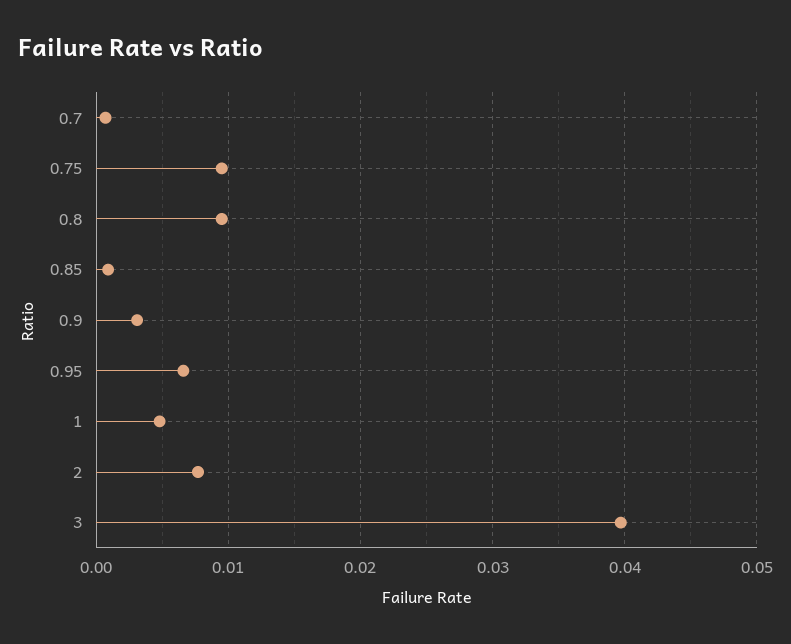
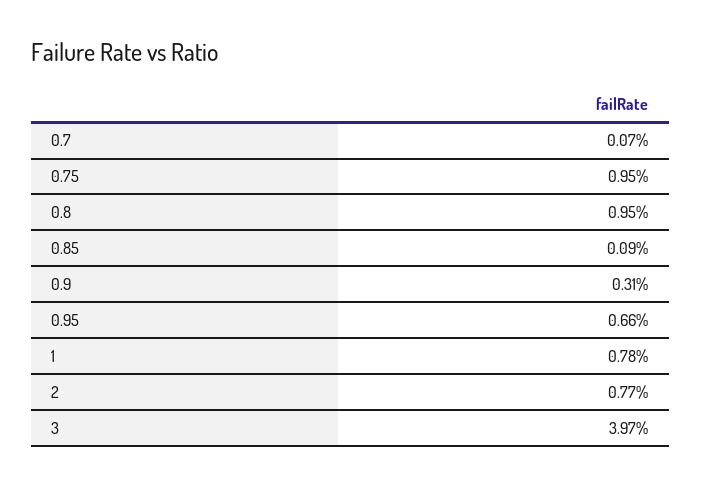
  {
    "0.7": 0.0007,
    "0.75": 0.0095,
    "0.8": 0.0095,
    "0.85": 0.0009,
    "0.9": 0.0031,
    "0.95": 0.0066,
-   "1": 0.005,
+   "1": 0.0078,
    "2": 0.0077,
    "3": 0.0397
  }

